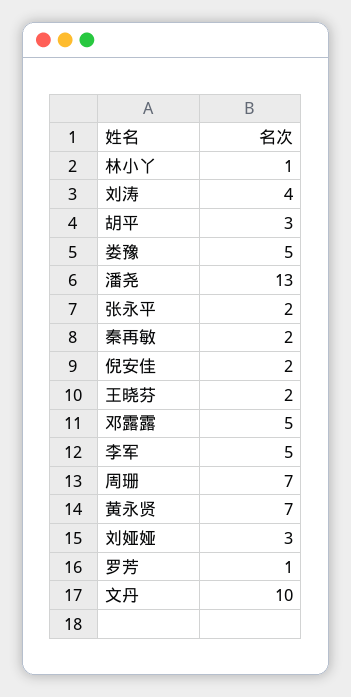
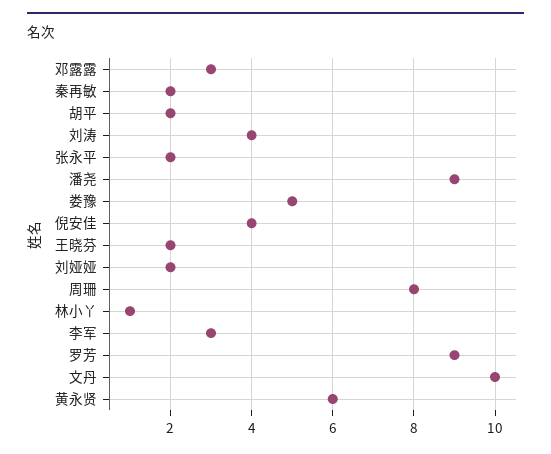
  {
    "林小丫": 1,
    "刘涛": 4,
-   "胡平": 3,
+   "胡平": 2,
    "娄豫": 5,
-   "潘尧": 13,
+   "潘尧": 9,
    "张永平": 2,
    "秦再敏": 2,
-   "倪安佳": 2,
+   "倪安佳": 4,
    "王晓芬": 2,
-   "邓露露": 5,
+   "邓露露": 3,
-   "李军": 5,
+   "李军": 3,
-   "周珊": 7,
+   "周珊": 8,
-   "黄永贤": 7,
+   "黄永贤": 6,
-   "刘娅娅": 3,
+   "刘娅娅": 2,
-   "罗芳": 1,
+   "罗芳": 9,
    "文丹": 10
  }

